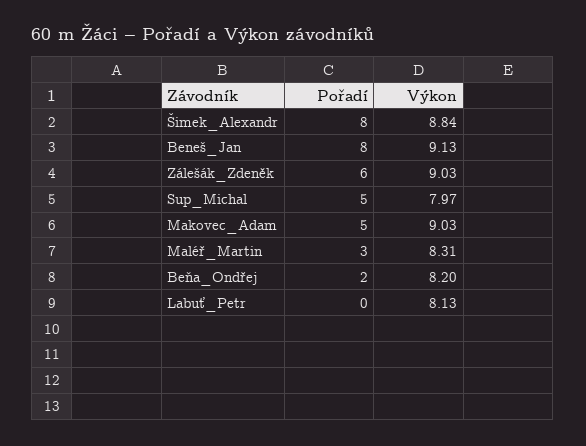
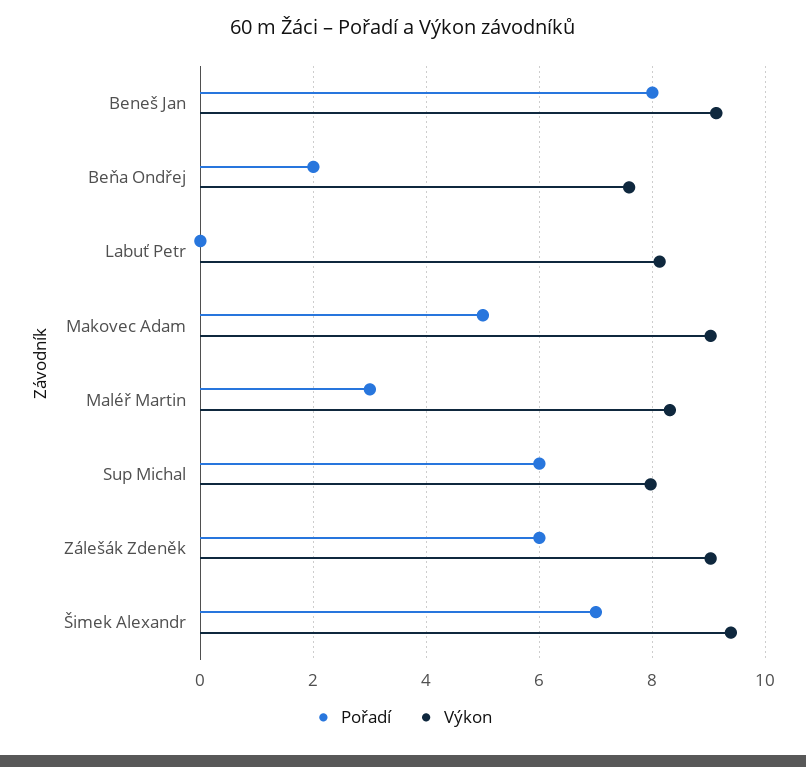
  {
    "Pořadí": {
-     "Šimek_Alexandr": 8,
+     "Šimek_Alexandr": 7,
      "Beneš_Jan": 8,
      "Zálešák_Zdeněk": 6,
-     "Sup_Michal": 5,
+     "Sup_Michal": 6,
      "Makovec_Adam": 5,
      "Maléř_Martin": 3,
      "Beňa_Ondřej": 2,
      "Labuť_Petr": 0
    },
    "Výkon": {
-     "Šimek_Alexandr": 8.84,
+     "Šimek_Alexandr": 9.4,
      "Beneš_Jan": 9.13,
      "Zálešák_Zdeněk": 9.03,
      "Sup_Michal": 7.97,
      "Makovec_Adam": 9.03,
      "Maléř_Martin": 8.31,
-     "Beňa_Ondřej": 8.2,
+     "Beňa_Ondřej": 7.6,
      "Labuť_Petr": 8.13
    }
  }

